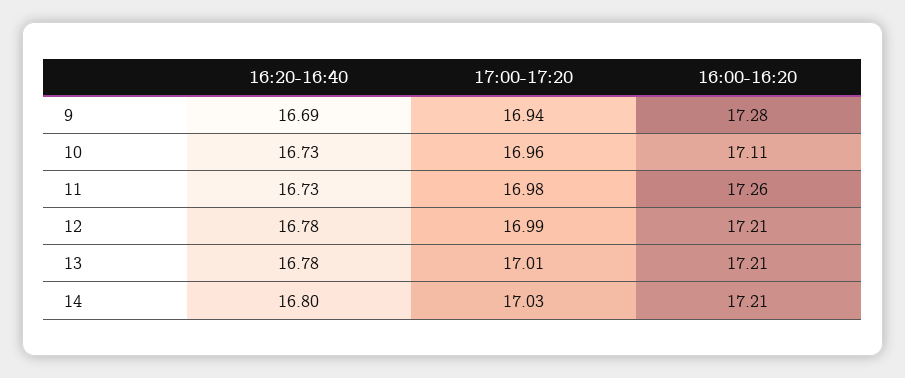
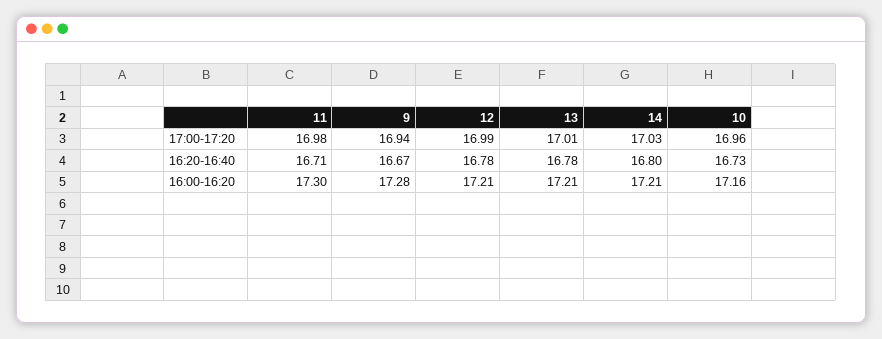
  {
    "16:20-16:40": {
-     "9": 16.69,
+     "9": 16.67,
      "10": 16.73,
-     "11": 16.73,
+     "11": 16.71,
      "12": 16.78,
      "13": 16.78,
      "14": 16.8
    },
    "17:00-17:20": {
      "9": 16.94,
      "10": 16.96,
      "11": 16.98,
      "12": 16.99,
      "13": 17.01,
      "14": 17.03
    },
    "16:00-16:20": {
      "9": 17.28,
-     "10": 17.11,
+     "10": 17.16,
-     "11": 17.26,
+     "11": 17.3,
      "12": 17.21,
      "13": 17.21,
      "14": 17.21
    }
  }

